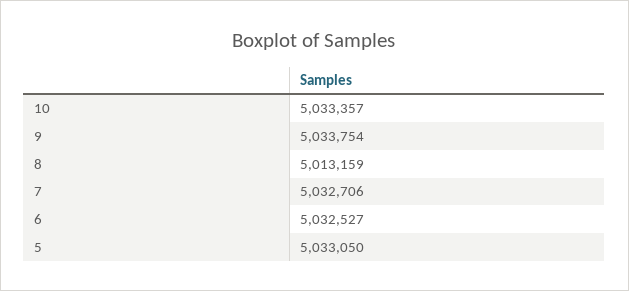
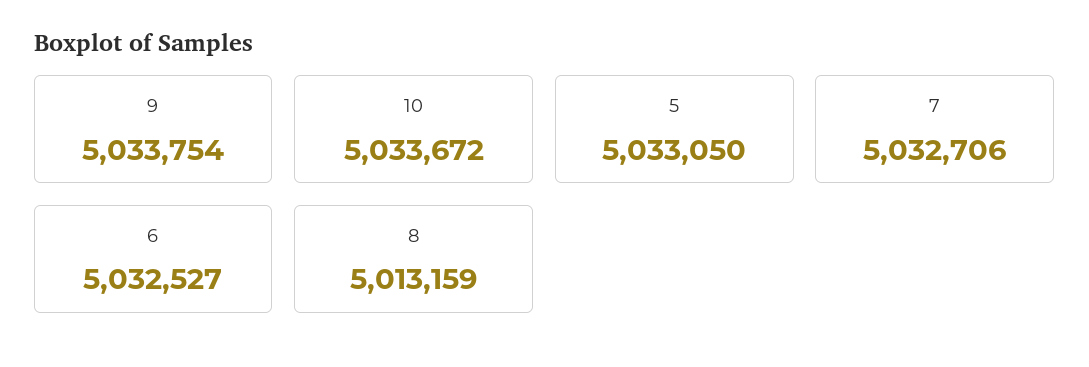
  {
-   "10": 5033357,
+   "10": 5033672,
    "9": 5033754,
    "8": 5013159,
    "7": 5032706,
    "6": 5032527,
    "5": 5033050
  }

